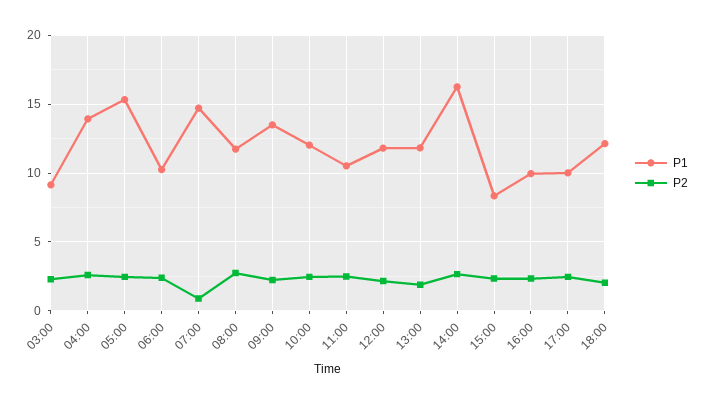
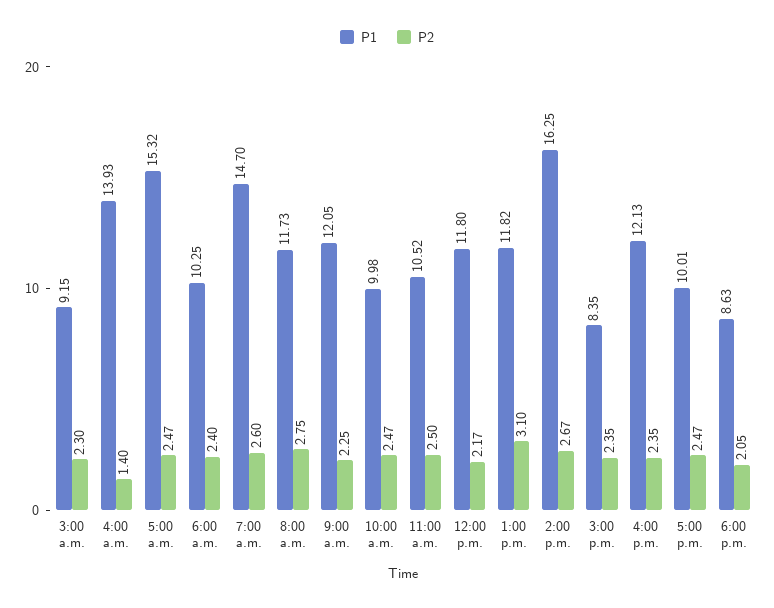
  {
    "P1": {
      "03:00": 9.15,
      "04:00": 13.93,
      "05:00": 15.32,
      "06:00": 10.25,
      "07:00": 14.7,
      "08:00": 11.73,
-     "09:00": 13.5,
+     "09:00": 12.05,
-     "10:00": 12,
+     "10:00": 9.98,
      "11:00": 10.52,
      "12:00": 11.8,
      "13:00": 11.82,
      "14:00": 16.25,
      "15:00": 8.35,
-     "16:00": 10,
+     "16:00": 12.13,
      "17:00": 10.01,
-     "18:00": 12
+     "18:00": 8.63
    },
    "P2": {
      "03:00": 2.3,
-     "04:00": 2.5,
+     "04:00": 1.4,
      "05:00": 2.47,
      "06:00": 2.4,
-     "07:00": 1,
+     "07:00": 2.6,
      "08:00": 2.75,
      "09:00": 2.25,
      "10:00": 2.47,
      "11:00": 2.5,
      "12:00": 2.17,
-     "13:00": 2,
+     "13:00": 3.1,
      "14:00": 2.67,
      "15:00": 2.35,
      "16:00": 2.35,
      "17:00": 2.47,
      "18:00": 2.05
    }
  }

